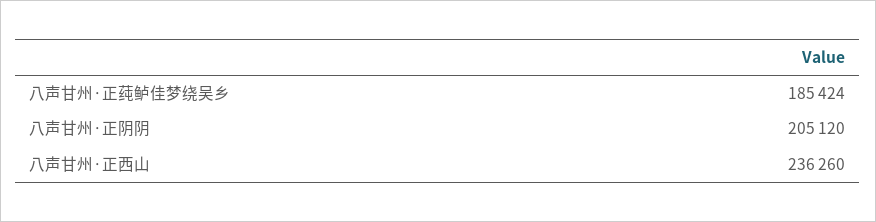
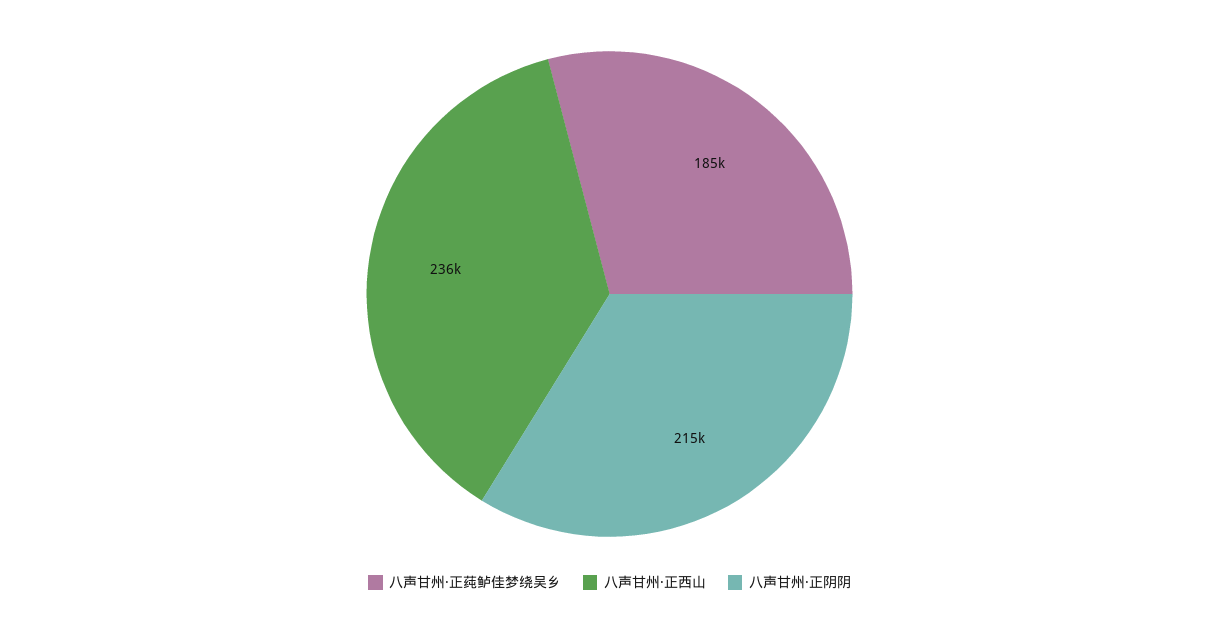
  {
    "八声甘州·正莼鲈佳梦绕吴乡": 185424,
-   "八声甘州·正阴阴": 205120,
+   "八声甘州·正阴阴": 215000,
    "八声甘州·正西山": 236260
  }

